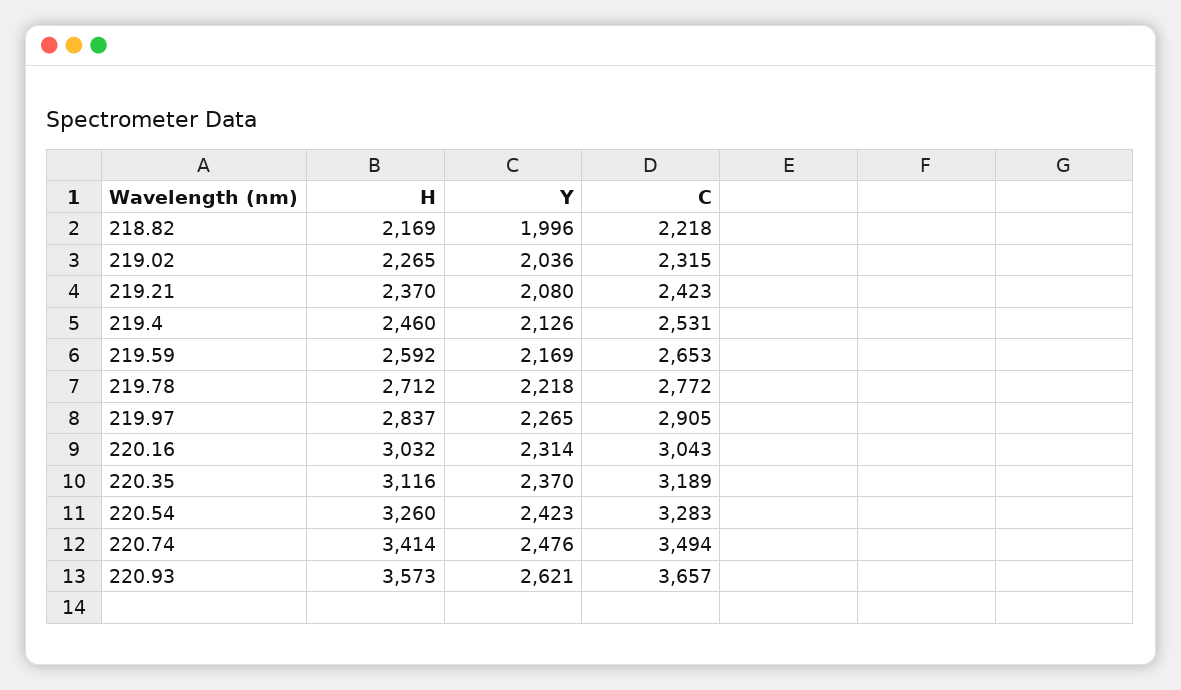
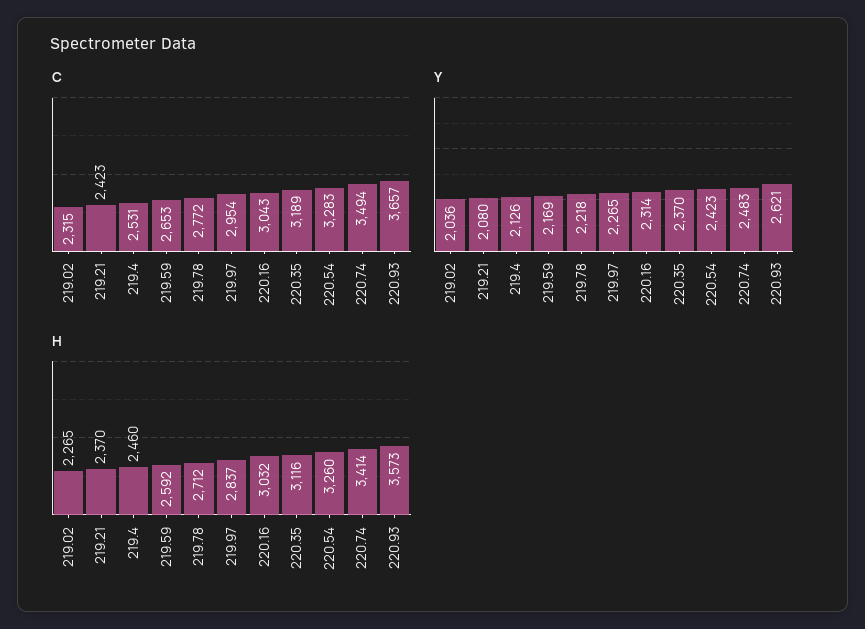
  {
    "H": {
-     "218.82": 2169,
      "219.02": 2265,
      "219.21": 2370,
      "219.4": 2460,
      "219.59": 2592,
      "219.78": 2712,
      "219.97": 2837,
      "220.16": 3032,
      "220.35": 3116,
      "220.54": 3260,
      "220.74": 3414,
      "220.93": 3573
    },
    "Y": {
-     "218.82": 1996,
      "219.02": 2036,
      "219.21": 2080,
      "219.4": 2126,
      "219.59": 2169,
      "219.78": 2218,
      "219.97": 2265,
      "220.16": 2314,
      "220.35": 2370,
      "220.54": 2423,
-     "220.74": 2476,
+     "220.74": 2483,
      "220.93": 2621
    },
    "C": {
-     "218.82": 2218,
      "219.02": 2315,
      "219.21": 2423,
      "219.4": 2531,
      "219.59": 2653,
      "219.78": 2772,
-     "219.97": 2905,
+     "219.97": 2954,
      "220.16": 3043,
      "220.35": 3189,
      "220.54": 3283,
      "220.74": 3494,
      "220.93": 3657
    }
  }

